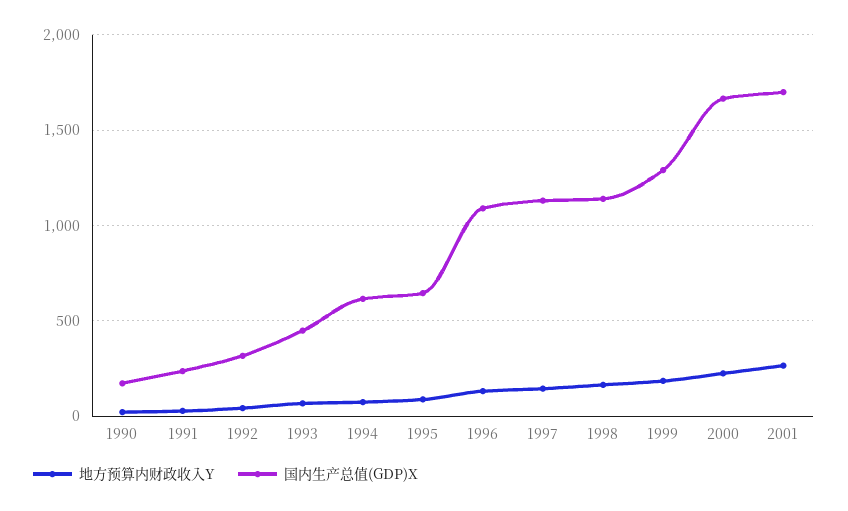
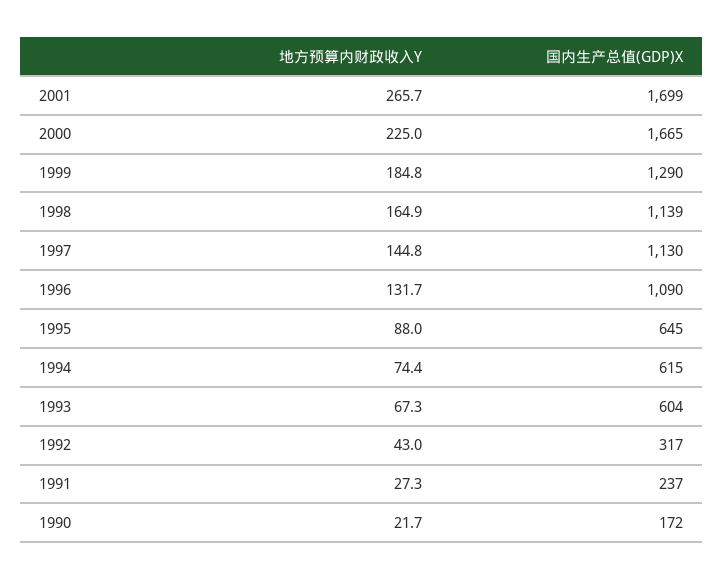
  {
    "地方预算内财政收入Y": {
      "1990": 21.7,
      "1991": 27.3,
      "1992": 43,
      "1993": 67.3,
      "1994": 74.4,
      "1995": 88,
      "1996": 131.7,
      "1997": 144.8,
      "1998": 164.9,
      "1999": 184.8,
      "2000": 225,
      "2001": 265.7
    },
    "国内生产总值(GDP)X": {
      "1990": 172,
      "1991": 237,
      "1992": 317,
-     "1993": 450,
+     "1993": 604,
      "1994": 615,
      "1995": 645,
      "1996": 1090,
      "1997": 1130,
      "1998": 1139,
      "1999": 1290,
      "2000": 1665,
      "2001": 1699
    }
  }

